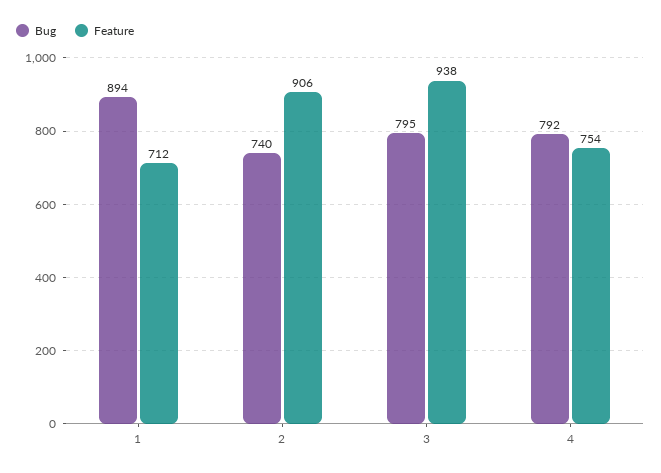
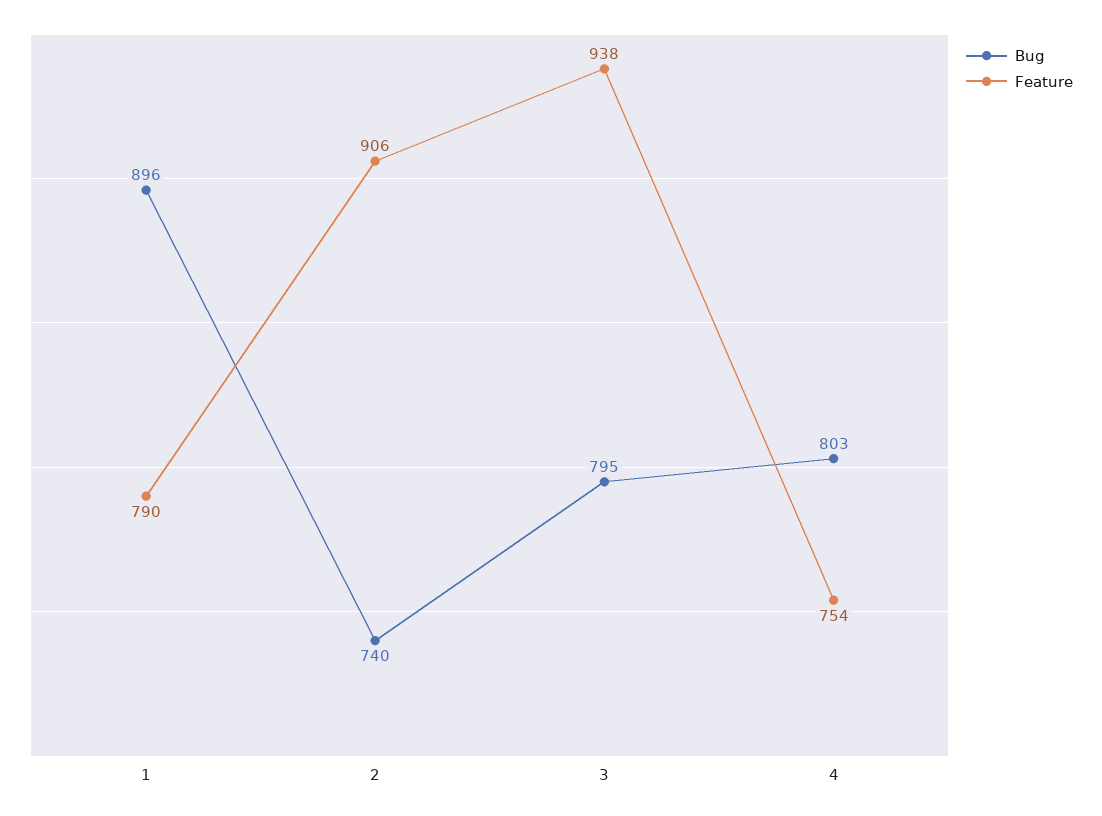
  {
    "Bug": {
-     "1": 894,
+     "1": 896,
      "2": 740,
      "3": 795,
-     "4": 792
+     "4": 803
    },
    "Feature": {
-     "1": 712,
+     "1": 790,
      "2": 906,
      "3": 938,
      "4": 754
    }
  }

